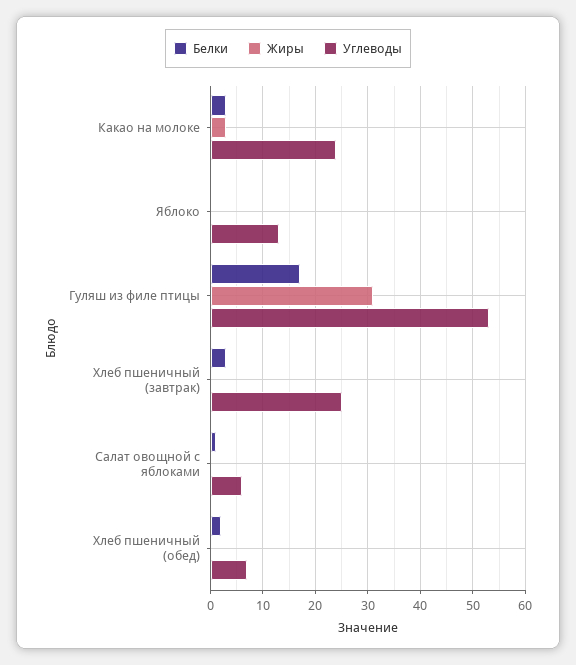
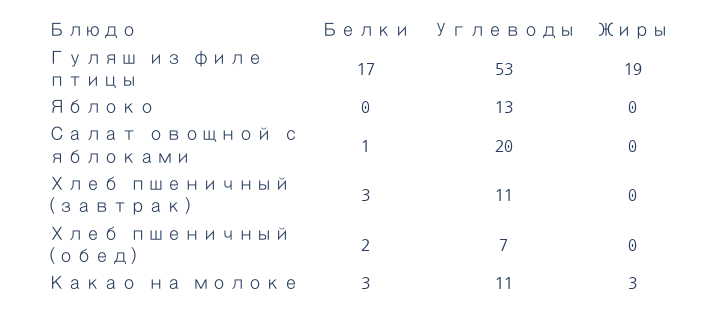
  {
    "Белки": {
      "Какао на молоке": 3,
      "Яблоко": 0,
      "Гуляш из филе птицы": 17,
      "Хлеб пшеничный (завтрак)": 3,
      "Салат овощной с яблоками": 1,
      "Хлеб пшеничный (обед)": 2
    },
    "Жиры": {
      "Какао на молоке": 3,
      "Яблоко": 0,
-     "Гуляш из филе птицы": 30,
+     "Гуляш из филе птицы": 19,
      "Хлеб пшеничный (завтрак)": 0,
      "Салат овощной с яблоками": 0,
      "Хлеб пшеничный (обед)": 0
    },
    "Углеводы": {
-     "Какао на молоке": 25,
+     "Какао на молоке": 11,
      "Яблоко": 13,
      "Гуляш из филе птицы": 53,
-     "Хлеб пшеничный (завтрак)": 25,
+     "Хлеб пшеничный (завтрак)": 11,
-     "Салат овощной с яблоками": 5,
+     "Салат овощной с яблоками": 20,
      "Хлеб пшеничный (обед)": 7
    }
  }

